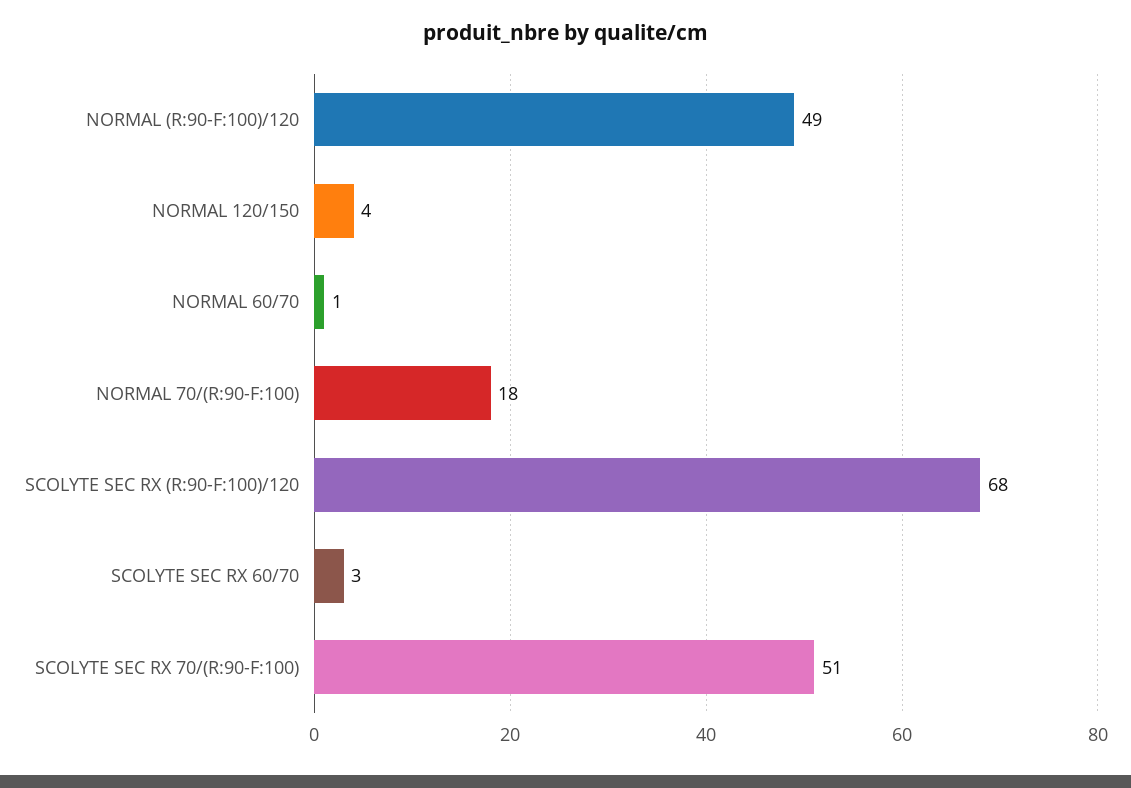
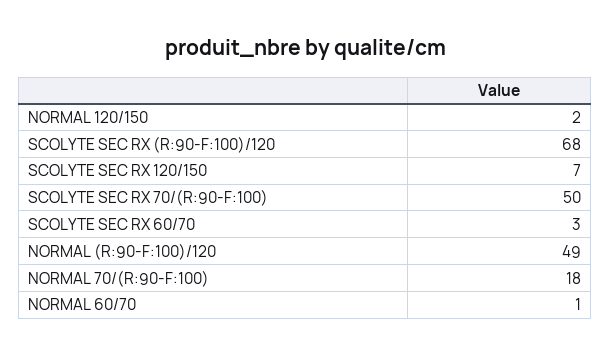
  {
    "NORMAL (R:90-F:100)/120": 49,
-   "NORMAL 120/150": 4,
+   "NORMAL 120/150": 2,
    "NORMAL 60/70": 1,
    "NORMAL 70/(R:90-F:100)": 18,
    "SCOLYTE SEC RX (R:90-F:100)/120": 68,
    "SCOLYTE SEC RX 60/70": 3,
-   "SCOLYTE SEC RX 70/(R:90-F:100)": 51
+   "SCOLYTE SEC RX 70/(R:90-F:100)": 50,
+   "SCOLYTE SEC RX 120/150": 7
  }

